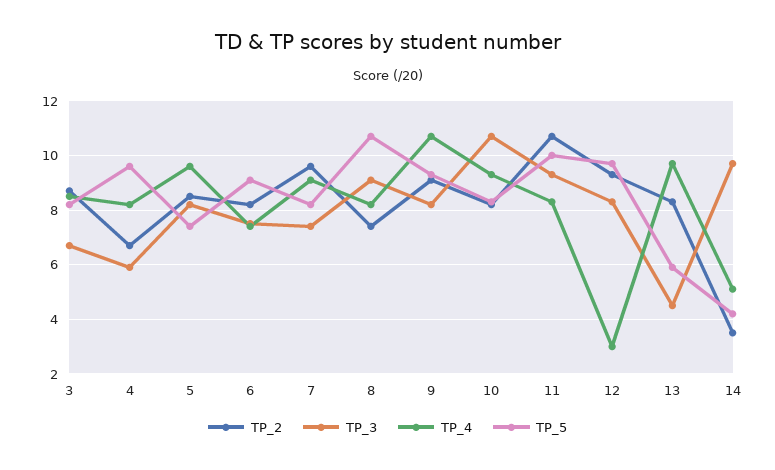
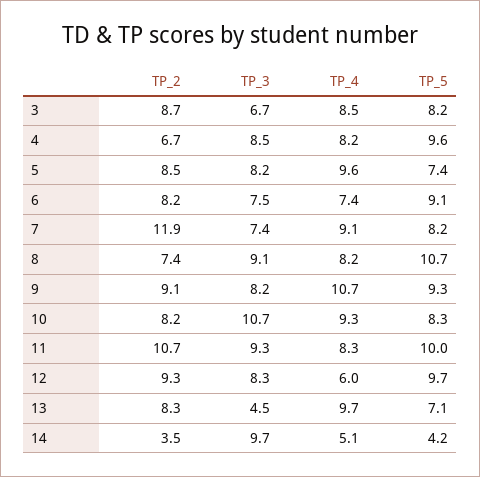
  {
    "TP_2": {
      "3": 8.7,
      "4": 6.7,
      "5": 8.5,
      "6": 8.2,
-     "7": 9.5,
+     "7": 11.9,
      "8": 7.4,
      "9": 9.1,
      "10": 8.2,
      "11": 10.7,
      "12": 9.3,
      "13": 8.3,
      "14": 3.5
    },
    "TP_3": {
      "3": 6.7,
-     "4": 6,
+     "4": 8.5,
      "5": 8.2,
      "6": 7.5,
      "7": 7.4,
      "8": 9.1,
      "9": 8.2,
      "10": 10.7,
      "11": 9.3,
      "12": 8.3,
      "13": 4.5,
      "14": 9.7
    },
    "TP_4": {
      "3": 8.5,
      "4": 8.2,
      "5": 9.6,
      "6": 7.4,
      "7": 9.1,
      "8": 8.2,
      "9": 10.7,
      "10": 9.3,
      "11": 8.3,
-     "12": 3,
+     "12": 6,
      "13": 9.7,
      "14": 5.1
    },
    "TP_5": {
      "3": 8.2,
      "4": 9.6,
      "5": 7.4,
      "6": 9.1,
      "7": 8.2,
      "8": 10.7,
      "9": 9.3,
      "10": 8.3,
      "11": 10,
      "12": 9.7,
-     "13": 6,
+     "13": 7.1,
      "14": 4.2
    }
  }

